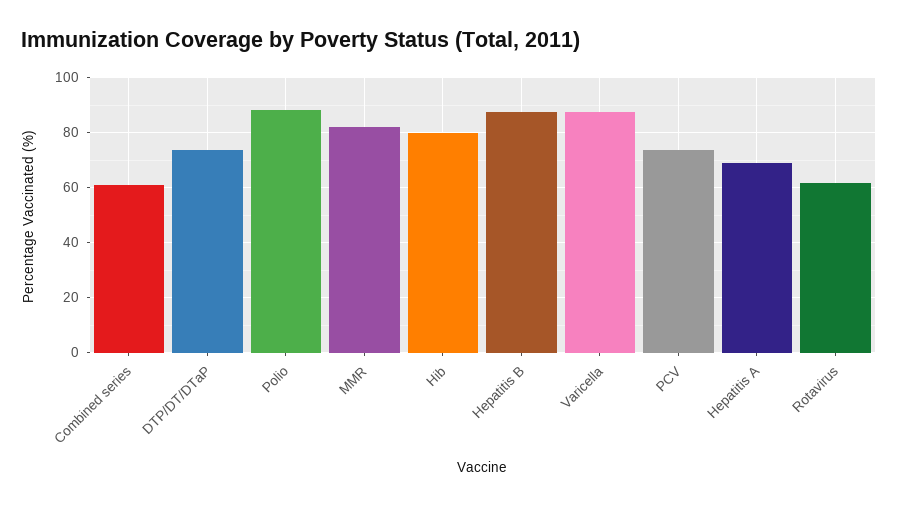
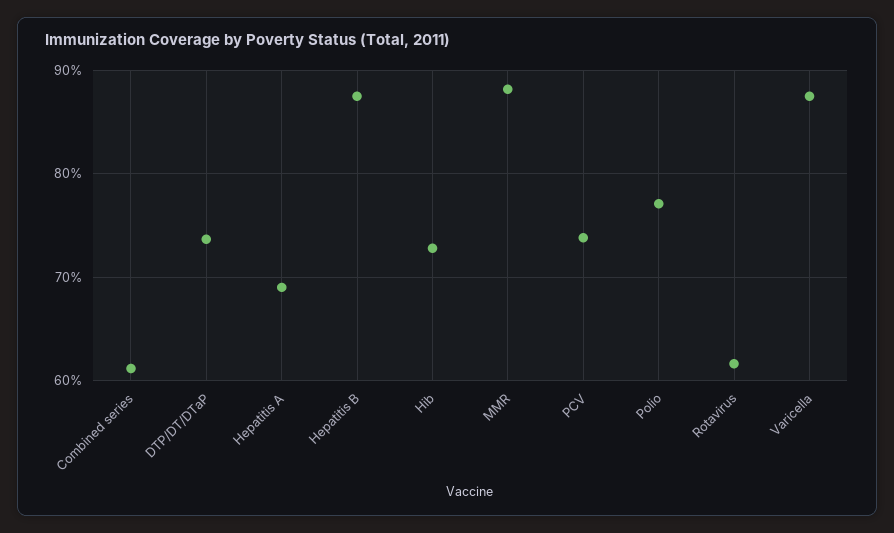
  {
    "Combined series": 61,
    "DTP/DT/DTaP": 74,
-   "Polio": 87.5,
+   "Polio": 77,
-   "MMR": 82.5,
+   "MMR": 88,
-   "Hib": 80,
+   "Hib": 73,
    "Hepatitis B": 88,
    "Varicella": 87,
    "PCV": 74,
    "Hepatitis A": 69,
    "Rotavirus": 62
  }

